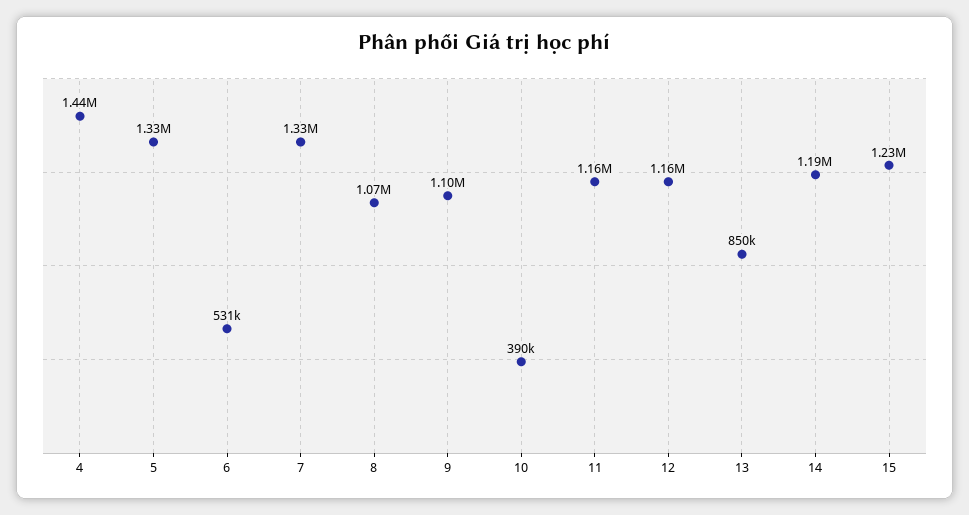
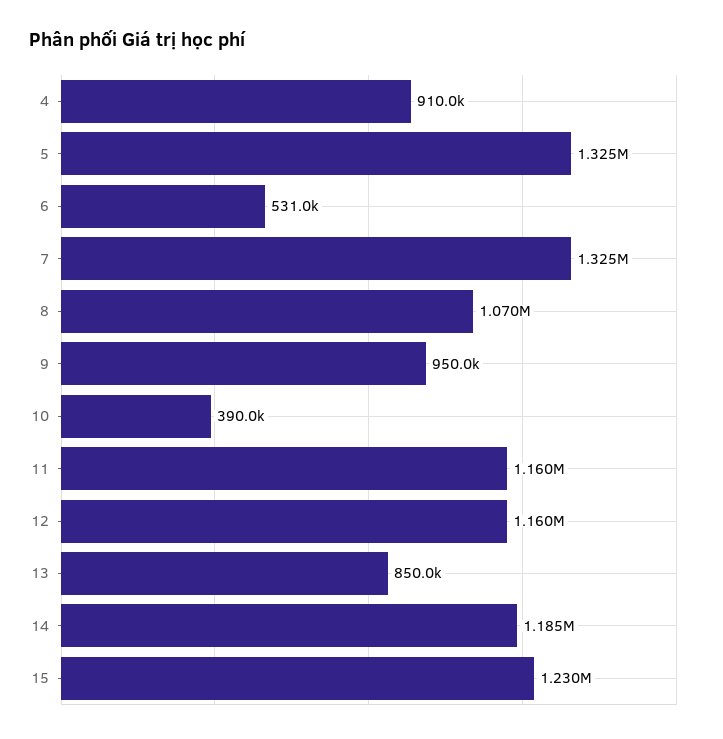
  {
-   "4": 1440000,
+   "4": 910000,
    "5": 1325000,
    "6": 531000,
    "7": 1325000,
    "8": 1070000,
-   "9": 1100000,
+   "9": 950000,
    "10": 390000,
    "11": 1160000,
    "12": 1160000,
    "13": 850000,
    "14": 1185000,
    "15": 1230000
  }

